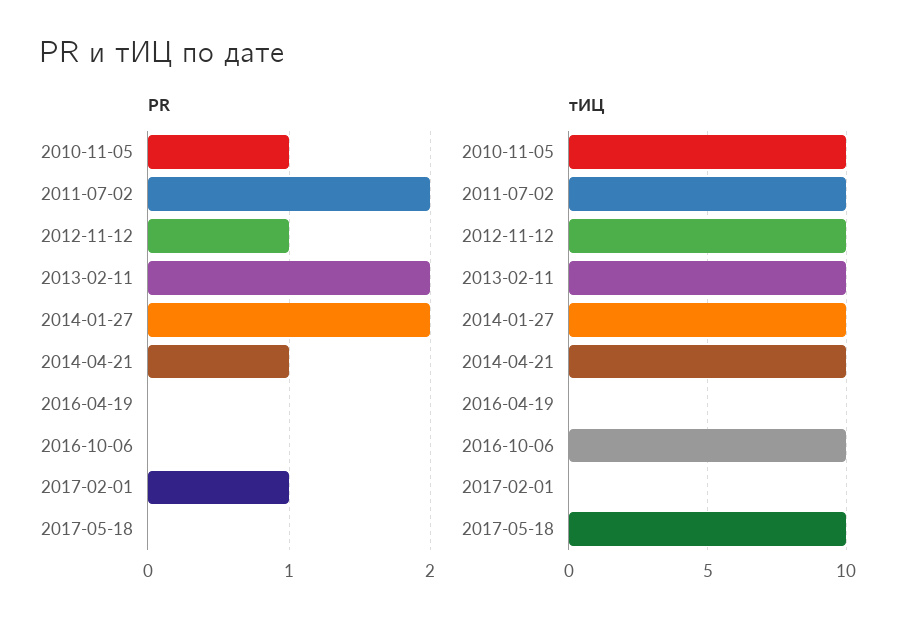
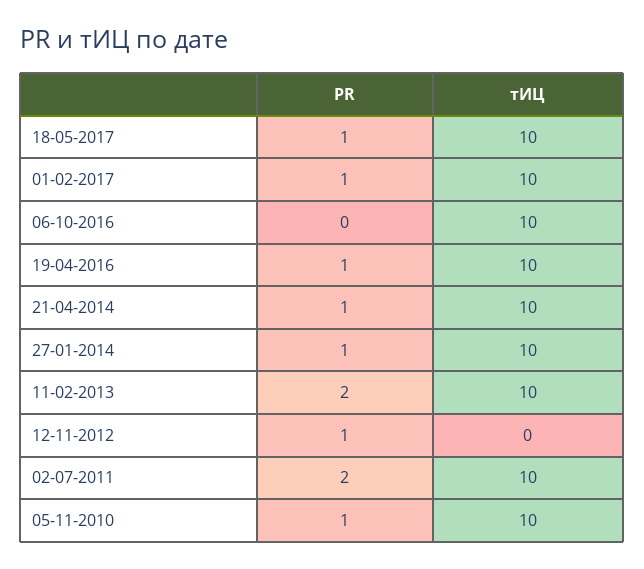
  {
    "PR": {
      "2010-11-05": 1,
      "2011-07-02": 2,
      "2012-11-12": 1,
      "2013-02-11": 2,
-     "2014-01-27": 2,
+     "2014-01-27": 1,
      "2014-04-21": 1,
-     "2016-04-19": 0,
+     "2016-04-19": 1,
      "2016-10-06": 0,
      "2017-02-01": 1,
-     "2017-05-18": 0
+     "2017-05-18": 1
    },
    "тИЦ": {
      "2010-11-05": 10,
      "2011-07-02": 10,
-     "2012-11-12": 10,
+     "2012-11-12": 0,
      "2013-02-11": 10,
      "2014-01-27": 10,
      "2014-04-21": 10,
-     "2016-04-19": 0,
+     "2016-04-19": 10,
      "2016-10-06": 10,
-     "2017-02-01": 0,
+     "2017-02-01": 10,
      "2017-05-18": 10
    }
  }

